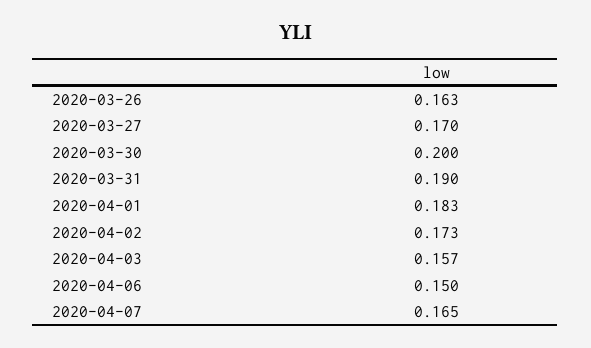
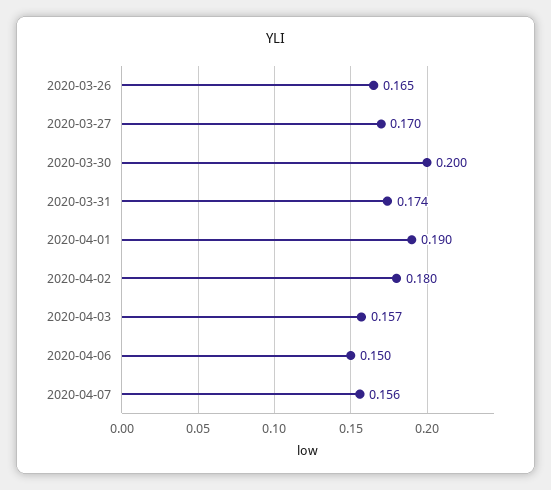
  {
-   "2020-03-26": 0.163,
+   "2020-03-26": 0.165,
    "2020-03-27": 0.17,
    "2020-03-30": 0.2,
-   "2020-03-31": 0.19,
+   "2020-03-31": 0.174,
-   "2020-04-01": 0.183,
+   "2020-04-01": 0.19,
-   "2020-04-02": 0.173,
+   "2020-04-02": 0.18,
    "2020-04-03": 0.157,
    "2020-04-06": 0.15,
-   "2020-04-07": 0.165
+   "2020-04-07": 0.156
  }

